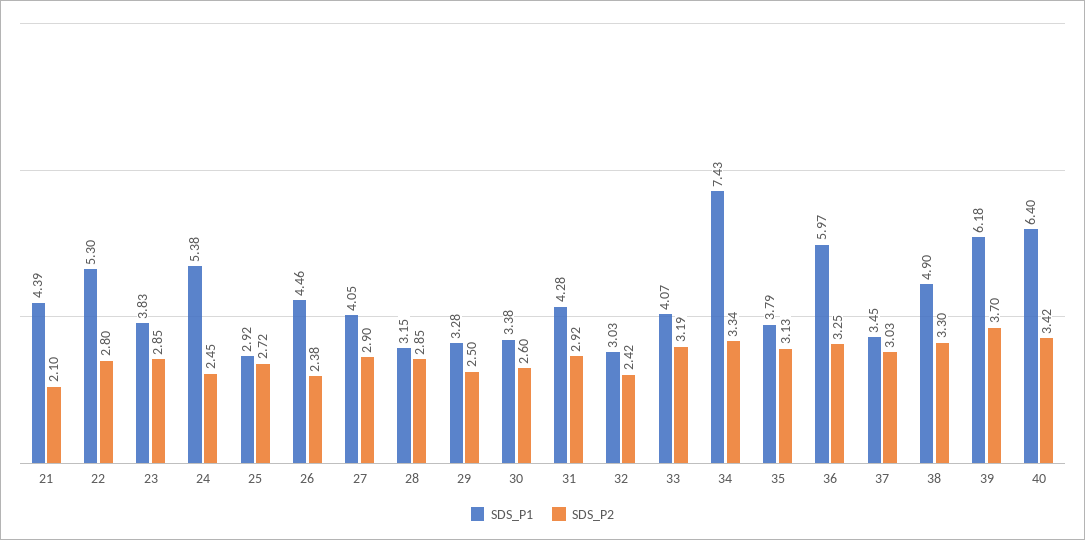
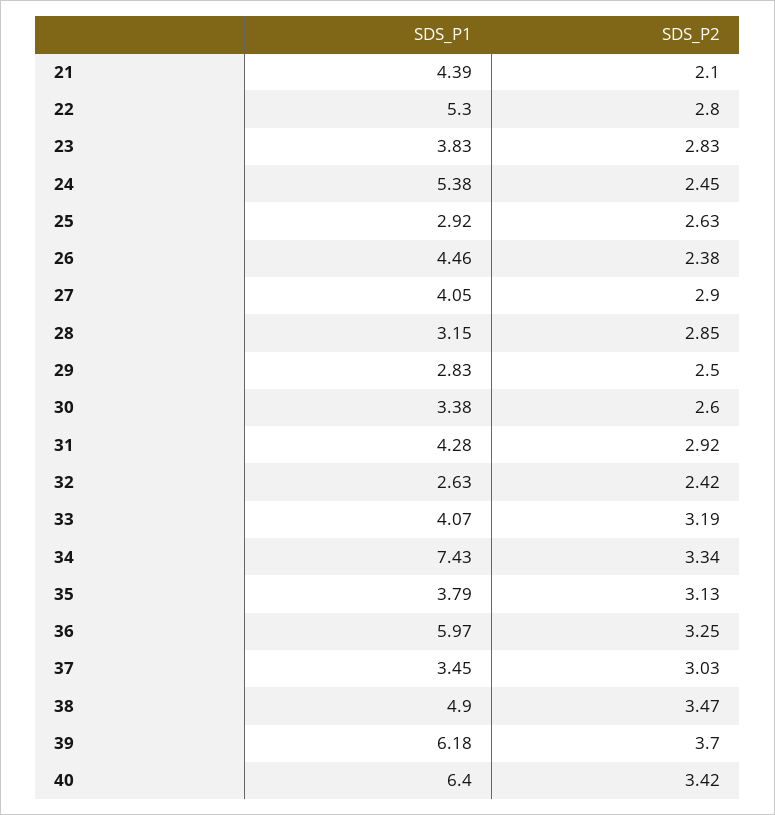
  {
    "SDS_P1": {
      "21": 4.39,
      "22": 5.3,
      "23": 3.83,
      "24": 5.38,
      "25": 2.92,
      "26": 4.46,
      "27": 4.05,
      "28": 3.15,
-     "29": 3.28,
+     "29": 2.83,
      "30": 3.38,
      "31": 4.28,
-     "32": 3.03,
+     "32": 2.63,
      "33": 4.07,
      "34": 7.43,
      "35": 3.79,
      "36": 5.97,
      "37": 3.45,
      "38": 4.9,
      "39": 6.18,
      "40": 6.4
    },
    "SDS_P2": {
      "21": 2.1,
      "22": 2.8,
-     "23": 2.85,
+     "23": 2.83,
      "24": 2.45,
-     "25": 2.72,
+     "25": 2.63,
      "26": 2.38,
      "27": 2.9,
      "28": 2.85,
      "29": 2.5,
      "30": 2.6,
      "31": 2.92,
      "32": 2.42,
      "33": 3.19,
      "34": 3.34,
      "35": 3.13,
      "36": 3.25,
      "37": 3.03,
-     "38": 3.3,
+     "38": 3.47,
      "39": 3.7,
      "40": 3.42
    }
  }

